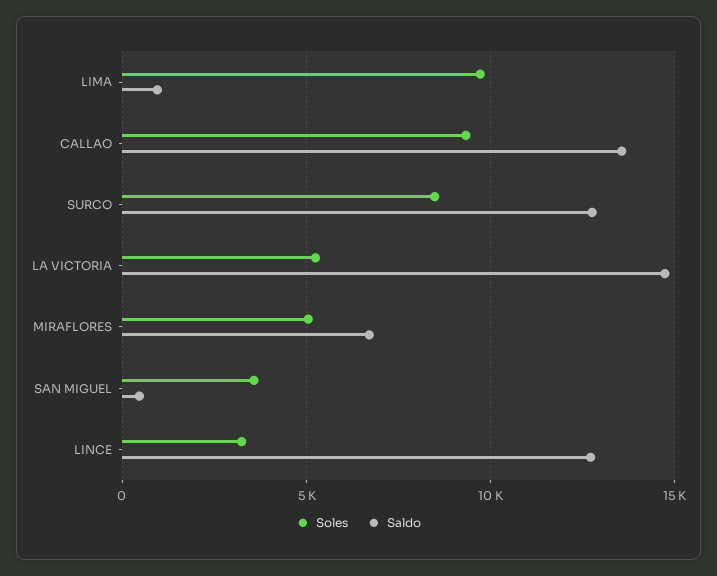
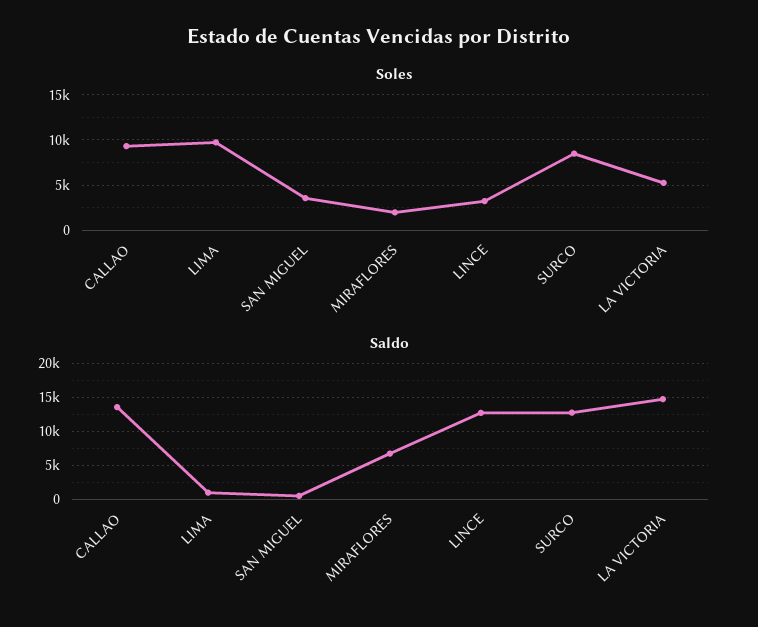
  {
    "Soles": {
      "LIMA": 9500,
      "CALLAO": 9500,
      "SURCO": 8500,
      "LA VICTORIA": 5000,
-     "MIRAFLORES": 5000,
+     "MIRAFLORES": 2000,
      "SAN MIGUEL": 3500,
      "LINCE": 3000
    },
    "Saldo": {
      "LIMA": 1000,
      "CALLAO": 13500,
      "SURCO": 13000,
      "LA VICTORIA": 14500,
      "MIRAFLORES": 6500,
      "SAN MIGUEL": 500,
      "LINCE": 12500
    }
  }

